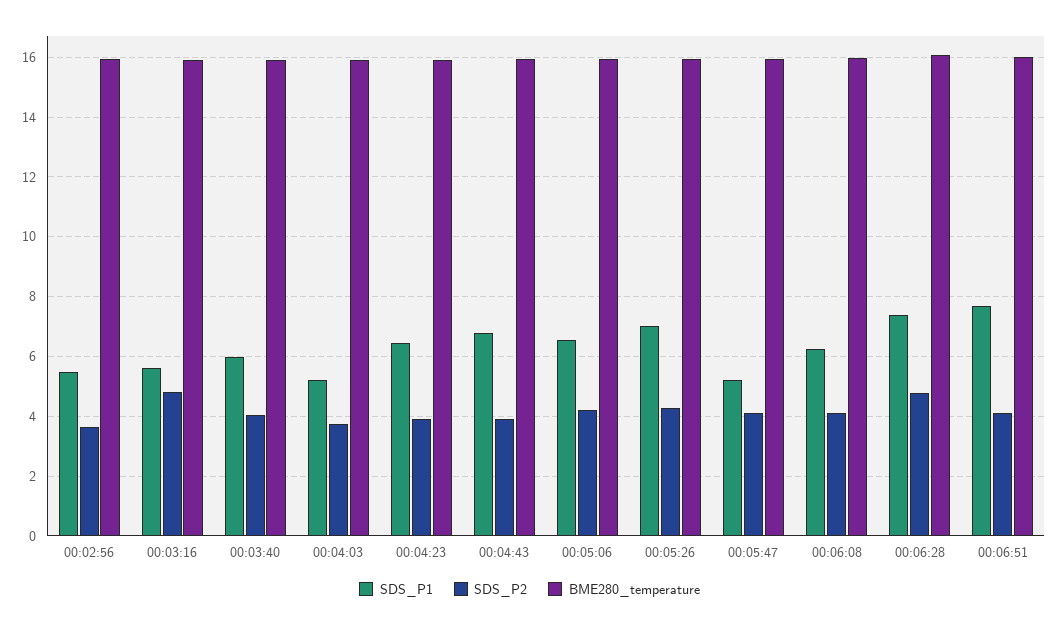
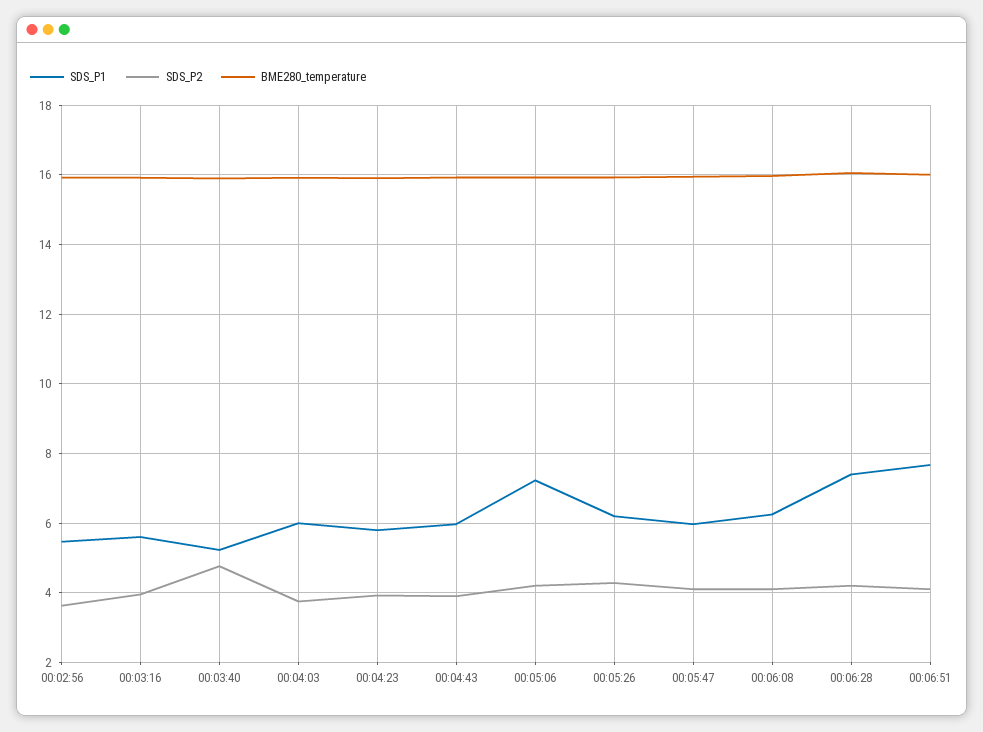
  {
    "SDS_P1": {
      "00:02:56": 5.4,
      "00:03:16": 5.6,
-     "00:03:40": 6,
+     "00:03:40": 5.2,
-     "00:04:03": 5.25,
+     "00:04:03": 6,
-     "00:04:23": 6.5,
+     "00:04:23": 5.8,
-     "00:04:43": 6.75,
+     "00:04:43": 6,
-     "00:05:06": 6.5,
+     "00:05:06": 7.2,
-     "00:05:26": 7,
+     "00:05:26": 6.2,
-     "00:05:47": 5.25,
+     "00:05:47": 6,
      "00:06:08": 6.2,
      "00:06:28": 7.4,
      "00:06:51": 7.6
    },
    "SDS_P2": {
      "00:02:56": 3.6,
-     "00:03:16": 4.75,
+     "00:03:16": 4,
-     "00:03:40": 4,
+     "00:03:40": 4.8,
      "00:04:03": 3.8,
      "00:04:23": 4,
      "00:04:43": 4,
      "00:05:06": 4.2,
      "00:05:26": 4.2,
      "00:05:47": 4.2,
      "00:06:08": 4.2,
-     "00:06:28": 4.75,
+     "00:06:28": 4.2,
      "00:06:51": 4.2
    },
    "BME280_temperature": {
      "00:02:56": 16,
      "00:03:16": 16,
      "00:03:40": 16,
      "00:04:03": 16,
      "00:04:23": 16,
      "00:04:43": 16,
      "00:05:06": 16,
      "00:05:26": 16,
      "00:05:47": 16,
      "00:06:08": 16,
      "00:06:28": 16,
      "00:06:51": 16
    }
  }

